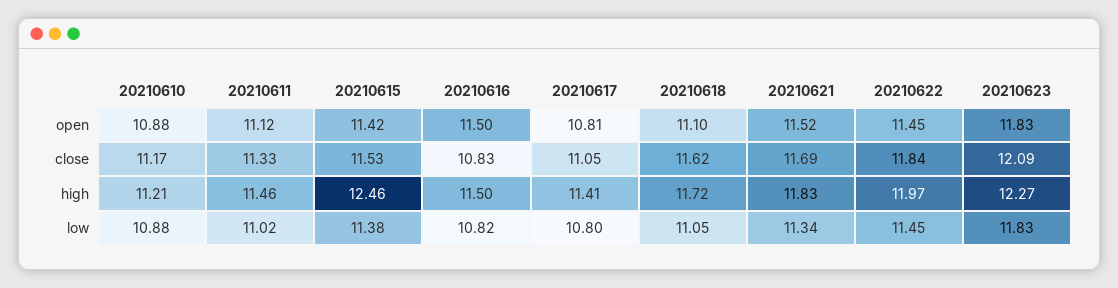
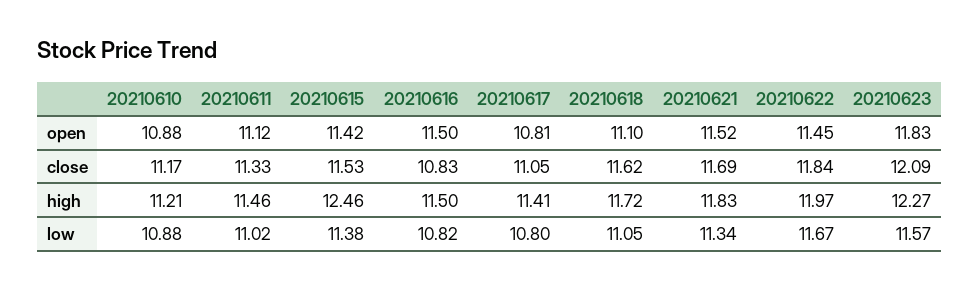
  {
    "20210610": {
      "open": 10.88,
      "close": 11.17,
      "high": 11.21,
      "low": 10.88
    },
    "20210611": {
      "open": 11.12,
      "close": 11.33,
      "high": 11.46,
      "low": 11.02
    },
    "20210615": {
      "open": 11.42,
      "close": 11.53,
      "high": 12.46,
      "low": 11.38
    },
    "20210616": {
      "open": 11.5,
      "close": 10.83,
      "high": 11.5,
      "low": 10.82
    },
    "20210617": {
      "open": 10.81,
      "close": 11.05,
      "high": 11.41,
      "low": 10.8
    },
    "20210618": {
      "open": 11.1,
      "close": 11.62,
      "high": 11.72,
      "low": 11.05
    },
    "20210621": {
      "open": 11.52,
      "close": 11.69,
      "high": 11.83,
      "low": 11.34
    },
    "20210622": {
      "open": 11.45,
      "close": 11.84,
      "high": 11.97,
-     "low": 11.45
+     "low": 11.67
    },
    "20210623": {
      "open": 11.83,
      "close": 12.09,
      "high": 12.27,
-     "low": 11.83
+     "low": 11.57
    }
  }

